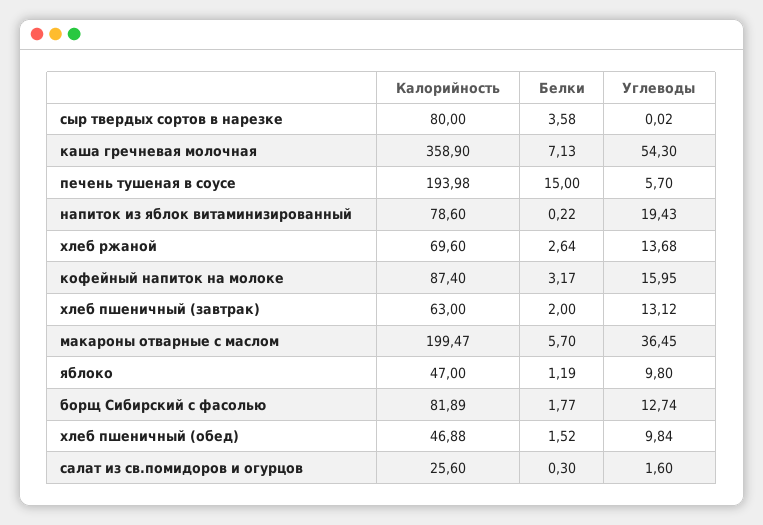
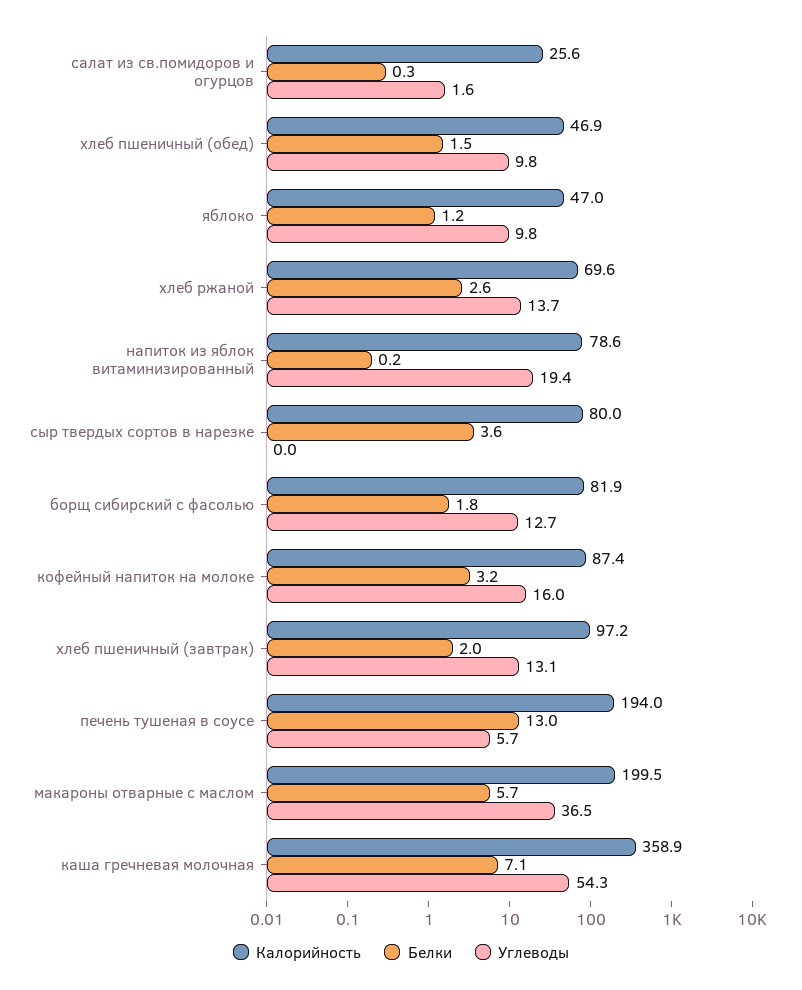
  {
    "Калорийность": {
      "сыр твердых сортов в нарезке": 80,
      "каша гречневая молочная": 358.9,
      "печень тушеная в соусе": 193.98,
      "напиток из яблок витаминизированный": 78.6,
      "хлеб ржаной": 69.6,
      "кофейный напиток на молоке": 87.4,
-     "хлеб пшеничный (завтрак)": 63,
+     "хлеб пшеничный (завтрак)": 97.2,
      "макароны отварные с маслом": 199.47,
      "яблоко": 47,
      "борщ Сибирский с фасолью": 81.89,
      "хлеб пшеничный (обед)": 46.88,
      "салат из св.помидоров и огурцов": 25.6
    },
    "Белки": {
      "сыр твердых сортов в нарезке": 3.58,
      "каша гречневая молочная": 7.13,
-     "печень тушеная в соусе": 15,
+     "печень тушеная в соусе": 13,
      "напиток из яблок витаминизированный": 0.22,
      "хлеб ржаной": 2.64,
      "кофейный напиток на молоке": 3.17,
      "хлеб пшеничный (завтрак)": 2,
      "макароны отварные с маслом": 5.7,
      "яблоко": 1.19,
      "борщ Сибирский с фасолью": 1.77,
      "хлеб пшеничный (обед)": 1.52,
      "салат из св.помидоров и огурцов": 0.3
    },
    "Углеводы": {
      "сыр твердых сортов в нарезке": 0.02,
      "каша гречневая молочная": 54.3,
      "печень тушеная в соусе": 5.7,
      "напиток из яблок витаминизированный": 19.43,
      "хлеб ржаной": 13.68,
      "кофейный напиток на молоке": 15.95,
      "хлеб пшеничный (завтрак)": 13.12,
      "макароны отварные с маслом": 36.45,
      "яблоко": 9.8,
      "борщ Сибирский с фасолью": 12.74,
      "хлеб пшеничный (обед)": 9.84,
      "салат из св.помидоров и огурцов": 1.6
    }
  }

